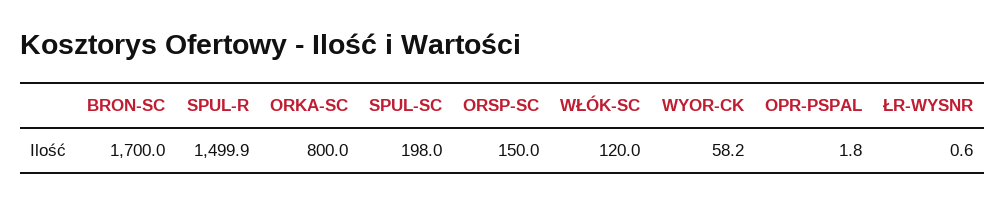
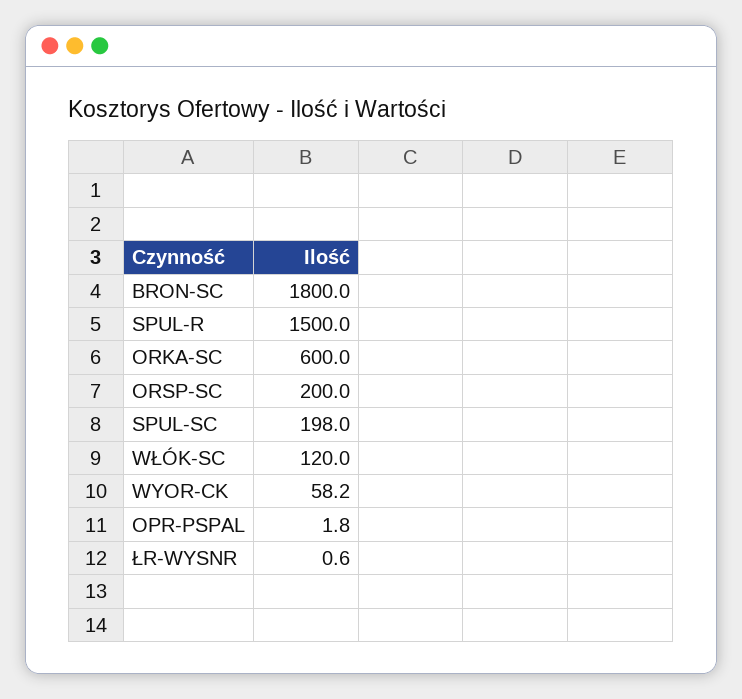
  {
-   "BRON-SC": 1700,
+   "BRON-SC": 1800,
-   "SPUL-R": 1499.9,
+   "SPUL-R": 1500,
-   "ORKA-SC": 800,
+   "ORKA-SC": 600,
    "SPUL-SC": 198,
-   "ORSP-SC": 150,
+   "ORSP-SC": 200,
    "WŁÓK-SC": 120,
    "WYOR-CK": 58.2,
    "OPR-PSPAL": 1.8,
    "ŁR-WYSNR": 0.6
  }

